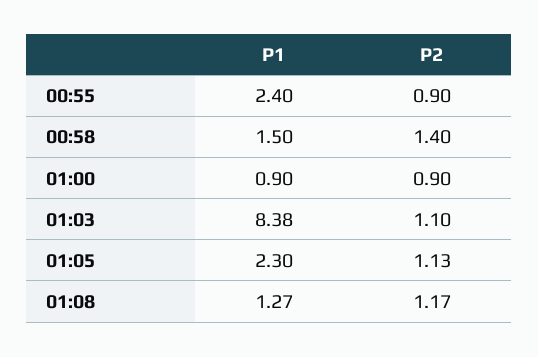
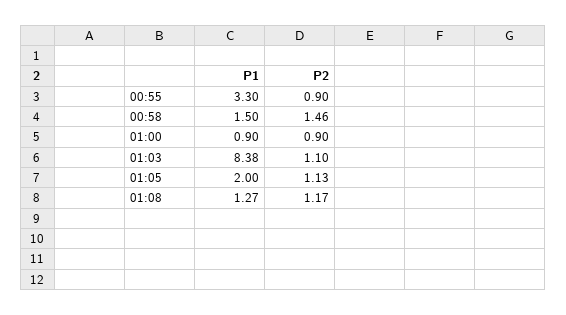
  {
    "P1": {
-     "00:55": 2.4,
+     "00:55": 3.3,
      "00:58": 1.5,
      "01:00": 0.9,
      "01:03": 8.38,
-     "01:05": 2.3,
+     "01:05": 2,
      "01:08": 1.27
    },
    "P2": {
      "00:55": 0.9,
-     "00:58": 1.4,
+     "00:58": 1.46,
      "01:00": 0.9,
      "01:03": 1.1,
      "01:05": 1.13,
      "01:08": 1.17
    }
  }

